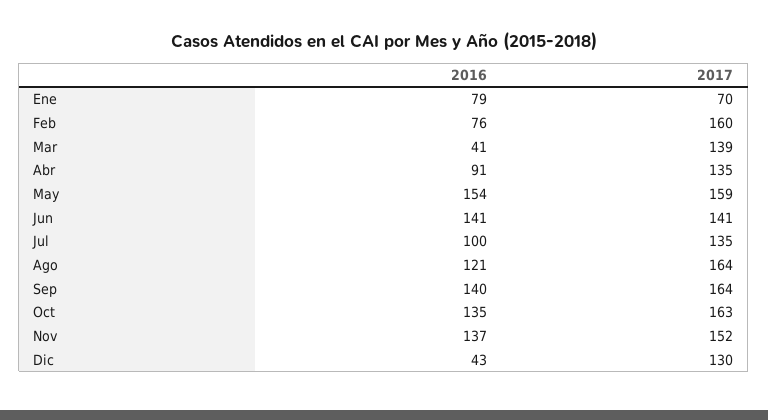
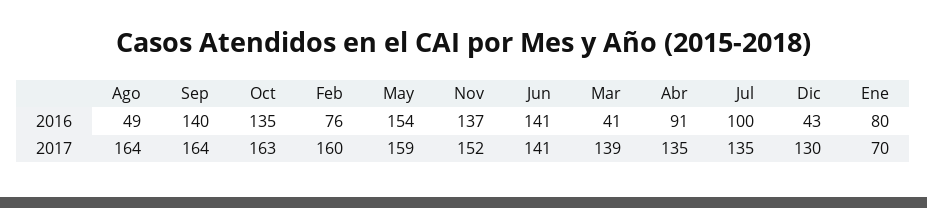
  {
    "2016": {
-     "Ene": 79,
+     "Ene": 80,
      "Feb": 76,
      "Mar": 41,
      "Abr": 91,
      "May": 154,
      "Jun": 141,
      "Jul": 100,
-     "Ago": 121,
+     "Ago": 49,
      "Sep": 140,
      "Oct": 135,
      "Nov": 137,
      "Dic": 43
    },
    "2017": {
      "Ene": 70,
      "Feb": 160,
      "Mar": 139,
      "Abr": 135,
      "May": 159,
      "Jun": 141,
      "Jul": 135,
      "Ago": 164,
      "Sep": 164,
      "Oct": 163,
      "Nov": 152,
      "Dic": 130
    }
  }

